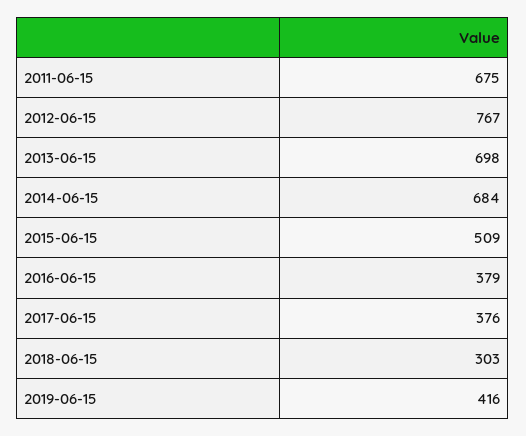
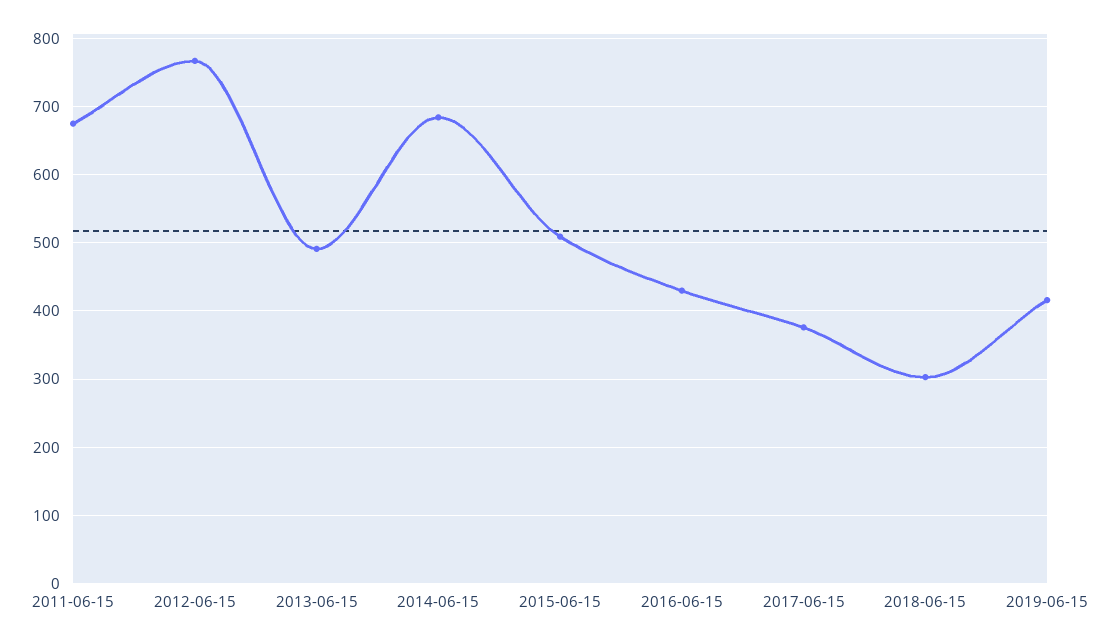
  {
    "2011-06-15": 675,
    "2012-06-15": 767,
-   "2013-06-15": 698,
+   "2013-06-15": 490,
    "2014-06-15": 684,
    "2015-06-15": 509,
-   "2016-06-15": 379,
+   "2016-06-15": 430,
    "2017-06-15": 376,
    "2018-06-15": 303,
    "2019-06-15": 416
  }

